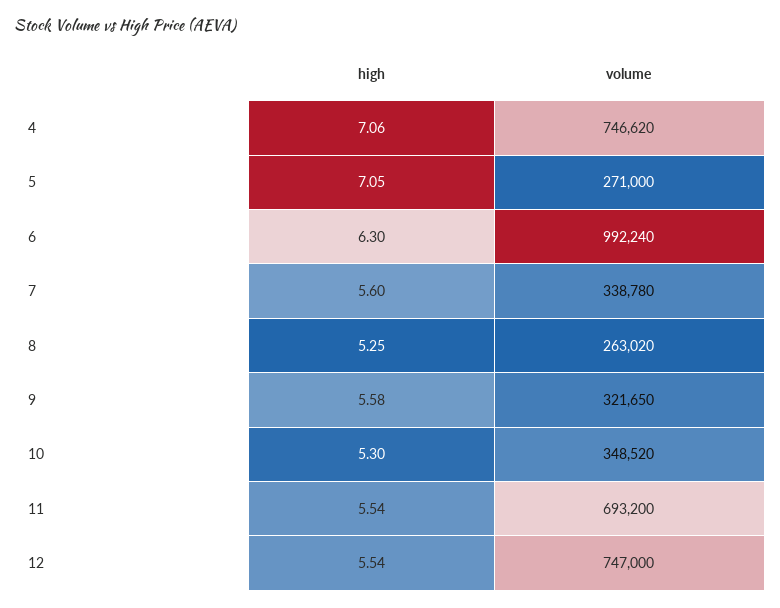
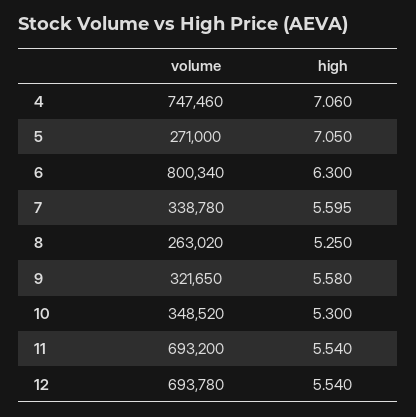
  {
    "high": {
      "4": 7.06,
      "5": 7.05,
      "6": 6.3,
      "7": 5.595,
      "8": 5.25,
      "9": 5.58,
      "10": 5.3,
      "11": 5.54,
      "12": 5.54
    },
    "volume": {
-     "4": 746620,
+     "4": 747460,
      "5": 271000,
-     "6": 992240,
+     "6": 800340,
      "7": 338780,
      "8": 263020,
      "9": 321650,
      "10": 348520,
      "11": 693200,
-     "12": 747000
+     "12": 693780
    }
  }

